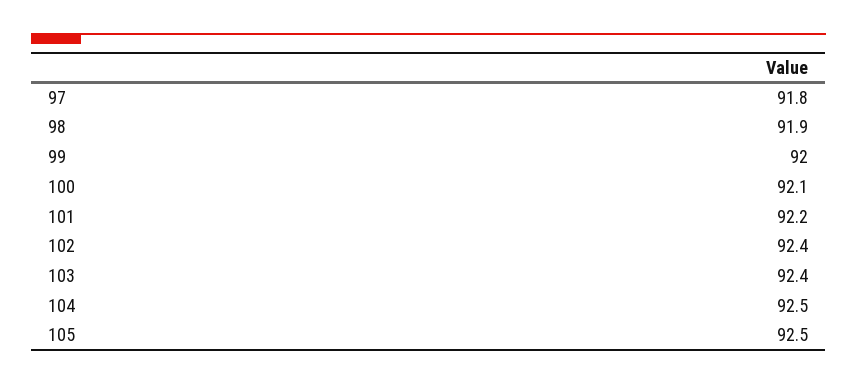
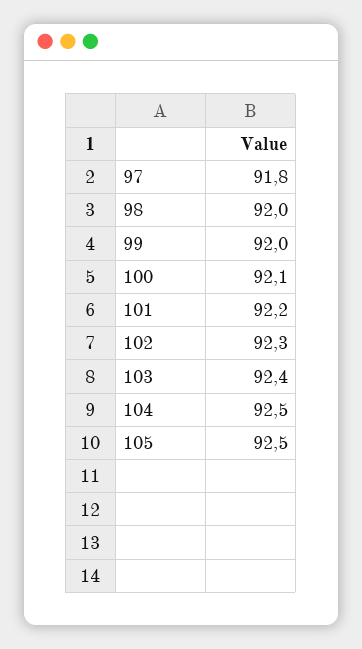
  {
    "97": 91.8,
-   "98": 91.9,
+   "98": 92,
    "99": 92,
    "100": 92.1,
    "101": 92.2,
-   "102": 92.4,
+   "102": 92.3,
    "103": 92.4,
    "104": 92.5,
    "105": 92.5
  }

